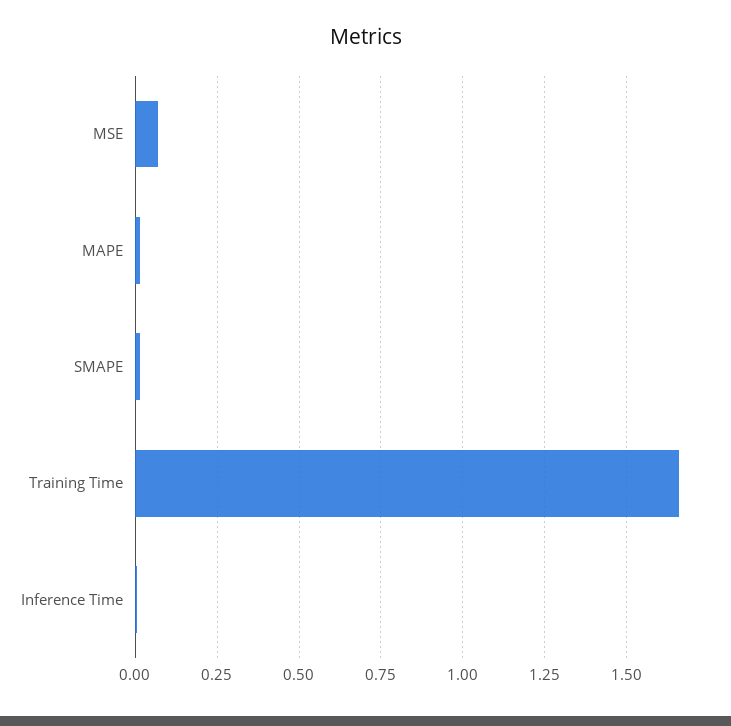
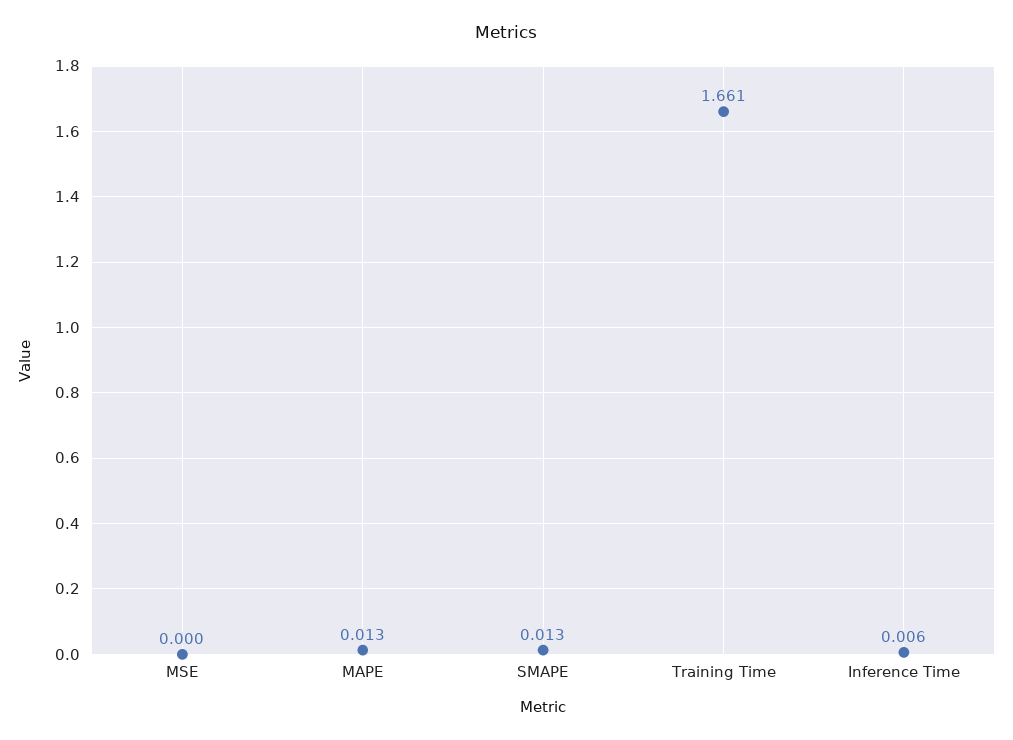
  {
-   "MSE": 0.075,
+   "MSE": 0,
    "MAPE": 0.013,
    "SMAPE": 0.013,
    "Training Time": 1.661,
    "Inference Time": 0.006
  }

